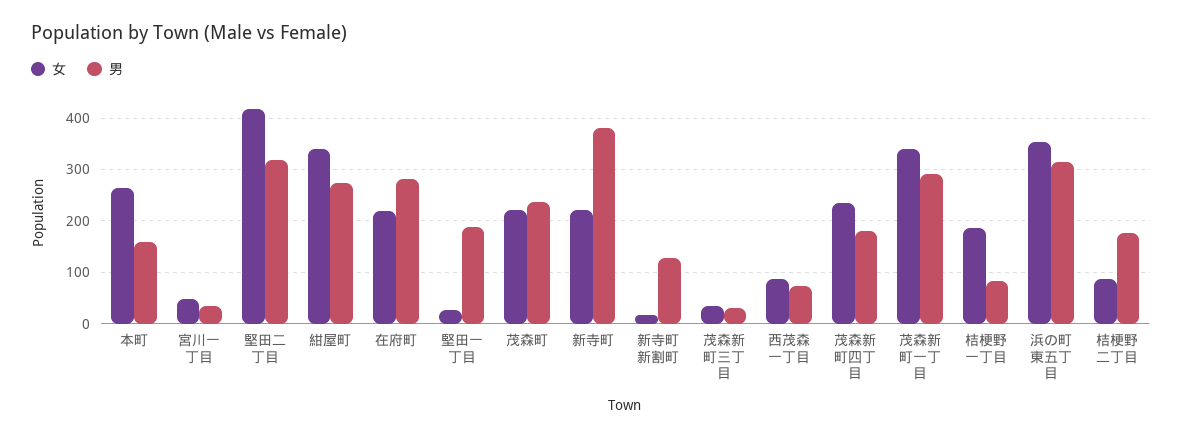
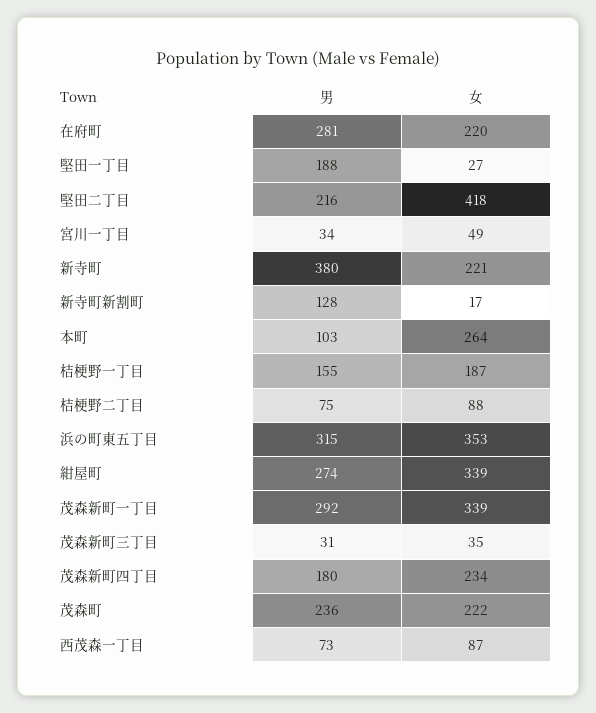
  {
    "女": {
      "本町": 264,
      "宮川一丁目": 49,
      "堅田二丁目": 418,
      "紺屋町": 339,
      "在府町": 220,
      "堅田一丁目": 27,
      "茂森町": 222,
      "新寺町": 221,
      "新寺町新割町": 17,
      "茂森新町三丁目": 35,
      "西茂森一丁目": 87,
      "茂森新町四丁目": 234,
      "茂森新町一丁目": 339,
      "桔梗野一丁目": 187,
      "浜の町東五丁目": 353,
      "桔梗野二丁目": 88
    },
    "男": {
-     "本町": 160,
+     "本町": 103,
      "宮川一丁目": 34,
-     "堅田二丁目": 320,
+     "堅田二丁目": 216,
      "紺屋町": 274,
      "在府町": 281,
      "堅田一丁目": 188,
      "茂森町": 236,
      "新寺町": 380,
      "新寺町新割町": 128,
      "茂森新町三丁目": 31,
      "西茂森一丁目": 73,
      "茂森新町四丁目": 180,
      "茂森新町一丁目": 292,
-     "桔梗野一丁目": 80,
+     "桔梗野一丁目": 155,
      "浜の町東五丁目": 315,
-     "桔梗野二丁目": 180
+     "桔梗野二丁目": 75
    }
  }

